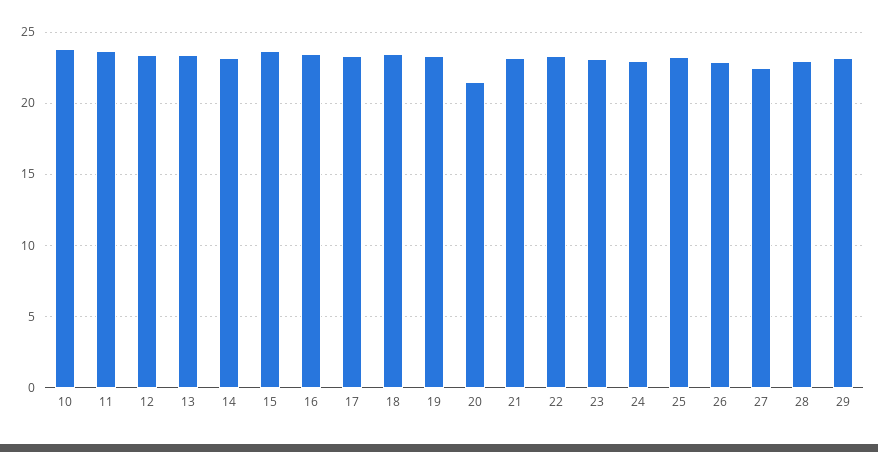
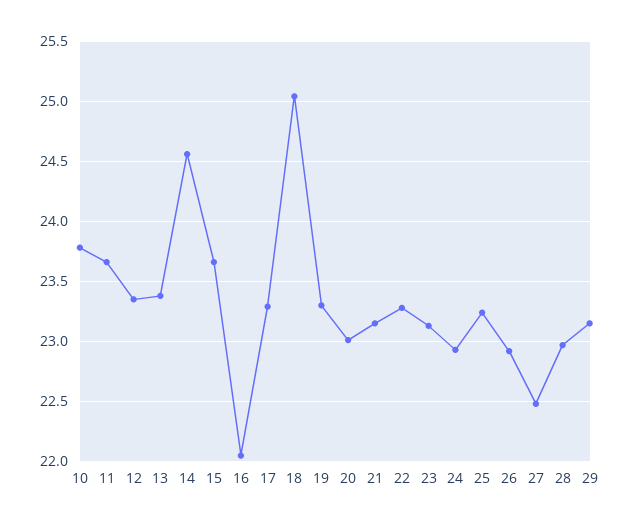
  {
    "10": 23.8,
    "11": 23.65,
    "12": 23.35,
    "13": 23.4,
-   "14": 23,
+   "14": 24.55,
    "15": 23.65,
-   "16": 23.5,
+   "16": 22.05,
    "17": 23.3,
-   "18": 23.5,
+   "18": 25.05,
    "19": 23.3,
-   "20": 21.5,
+   "20": 23,
    "21": 23.15,
    "22": 23.3,
    "23": 23.15,
    "24": 22.95,
    "25": 23.25,
    "26": 22.9,
    "27": 22.5,
    "28": 22.95,
    "29": 23.15
  }

